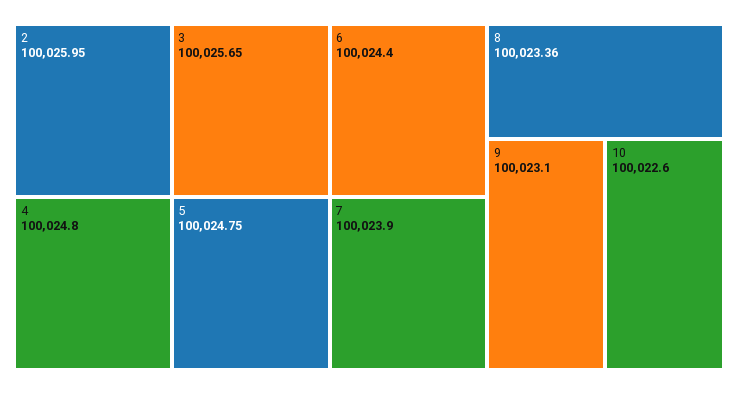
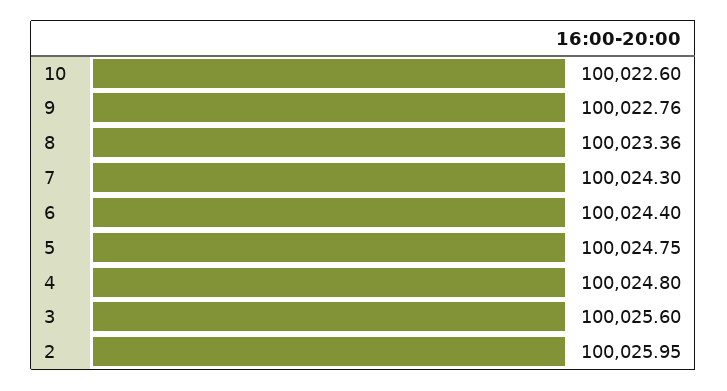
  {
    "2": 100025.95,
-   "3": 100025.65,
+   "3": 100025.6,
    "4": 100024.8,
    "5": 100024.75,
    "6": 100024.4,
-   "7": 100023.9,
+   "7": 100024.3,
    "8": 100023.36,
-   "9": 100023.1,
+   "9": 100022.76,
    "10": 100022.6
  }

